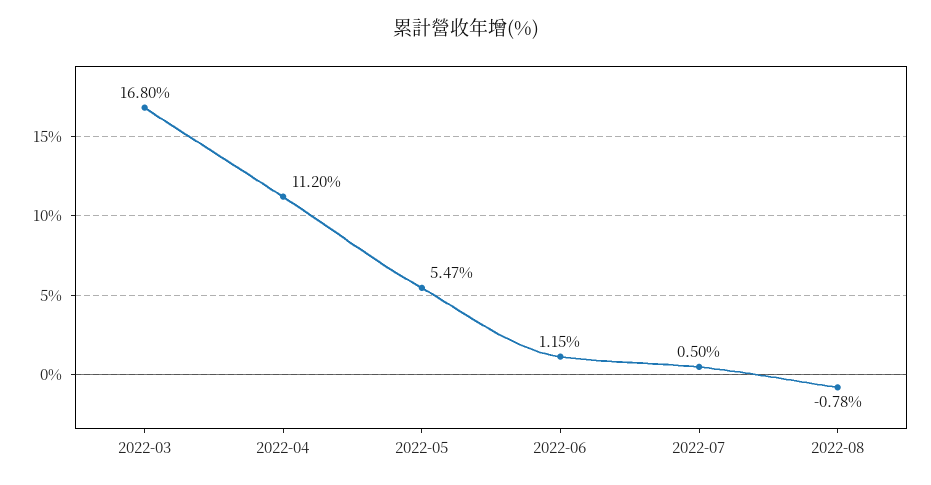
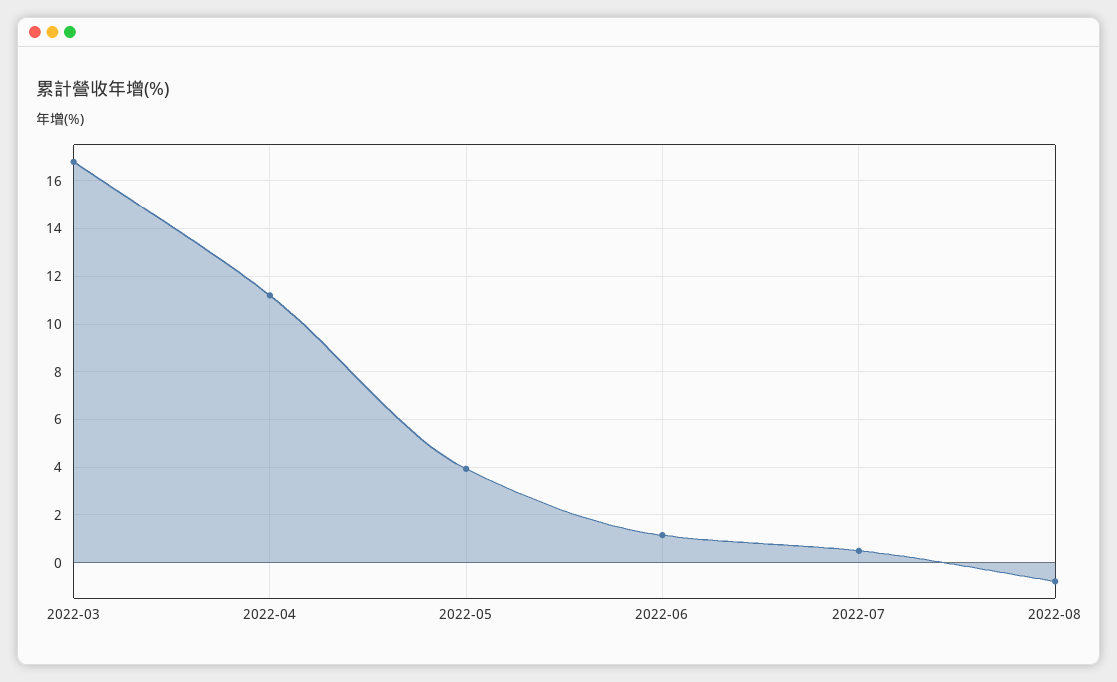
  {
    "2022-03": 16.8,
    "2022-04": 11.2,
-   "2022-05": 5.47,
+   "2022-05": 4,
    "2022-06": 1.15,
    "2022-07": 0.5,
    "2022-08": -0.78
  }

